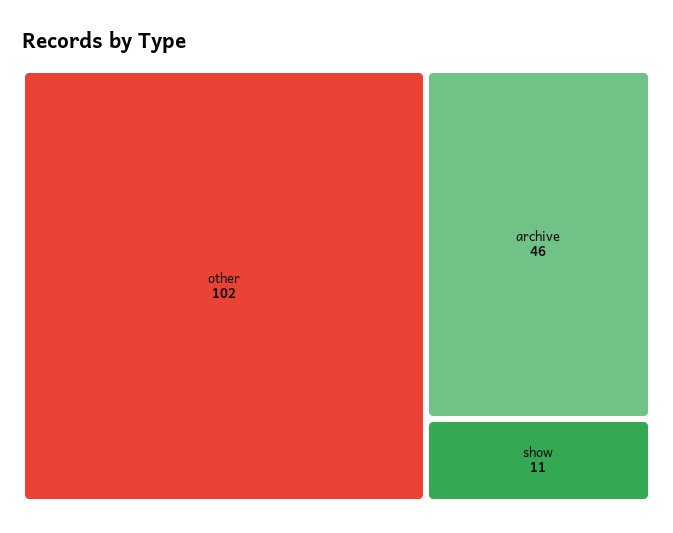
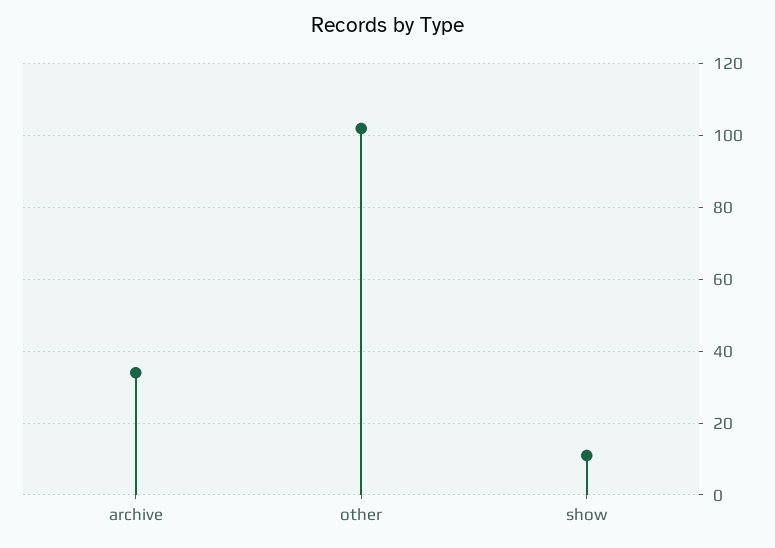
  {
    "other": 102,
-   "archive": 46,
+   "archive": 35,
    "show": 11
  }

